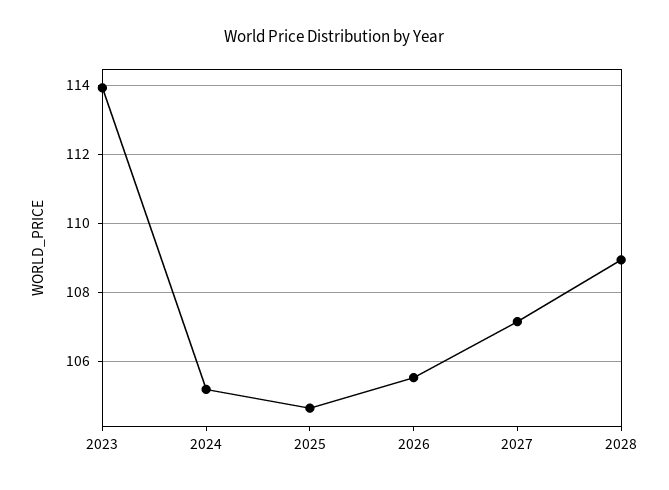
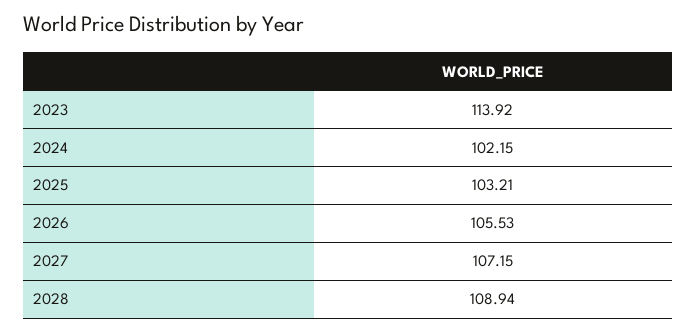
  {
    "2023": 113.92,
-   "2024": 105.2,
+   "2024": 102.15,
-   "2025": 104.6,
+   "2025": 103.21,
    "2026": 105.53,
    "2027": 107.15,
    "2028": 108.94
  }

